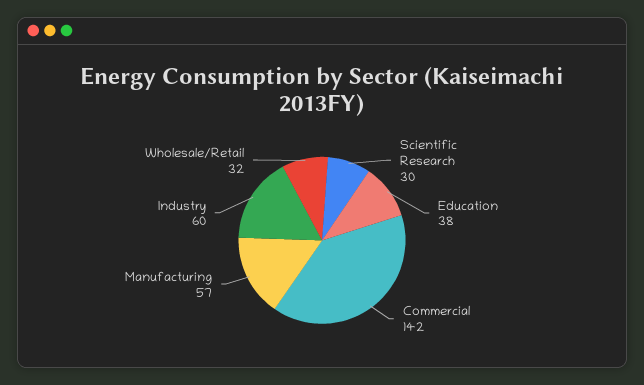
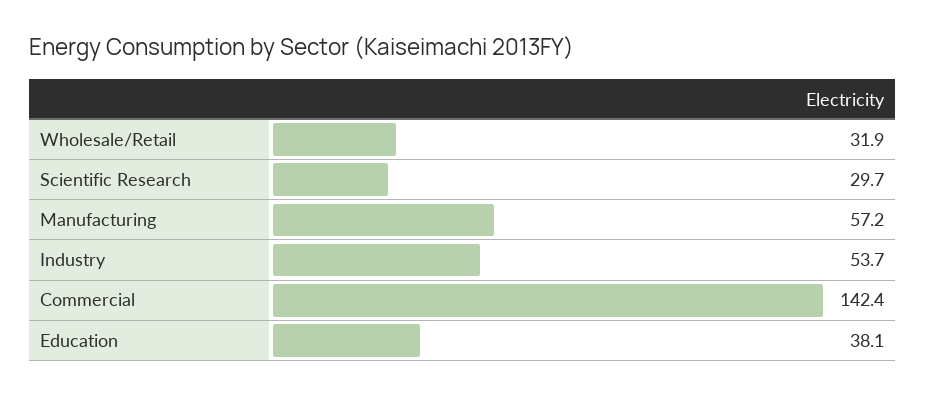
  {
    "Scientific Research": 29.7,
    "Education": 38.1,
    "Commercial": 142.4,
    "Manufacturing": 57.2,
-   "Industry": 60,
+   "Industry": 53.7,
    "Wholesale/Retail": 31.9
  }

